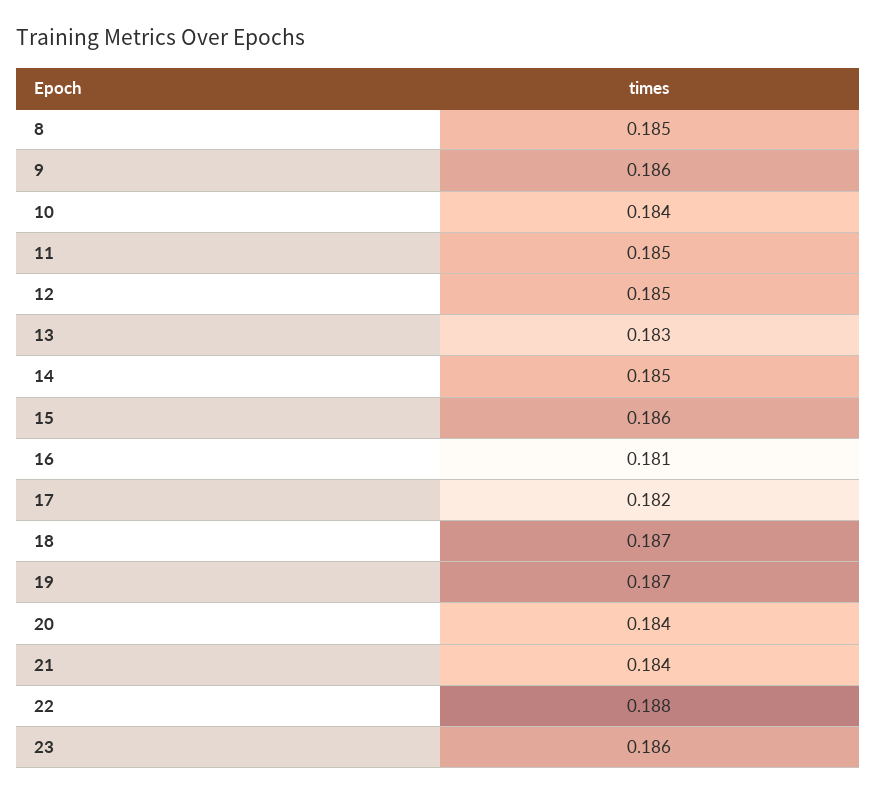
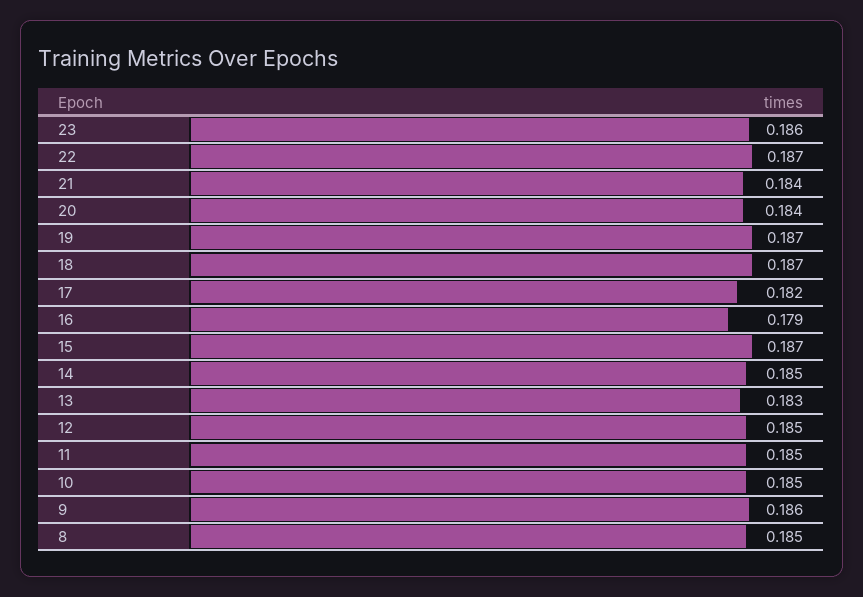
  {
    "8": 0.185,
    "9": 0.186,
-   "10": 0.184,
+   "10": 0.185,
    "11": 0.185,
    "12": 0.185,
    "13": 0.183,
    "14": 0.185,
-   "15": 0.186,
+   "15": 0.187,
-   "16": 0.181,
+   "16": 0.179,
    "17": 0.182,
    "18": 0.187,
    "19": 0.187,
    "20": 0.184,
    "21": 0.184,
-   "22": 0.188,
+   "22": 0.187,
    "23": 0.186
  }

